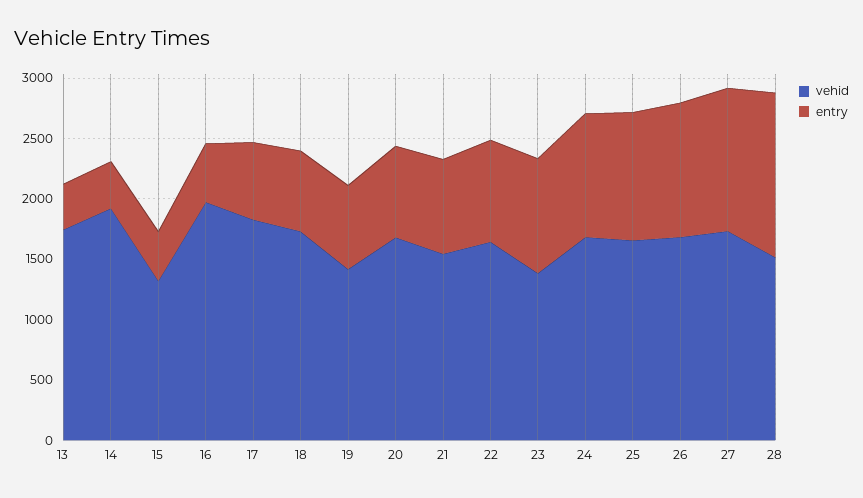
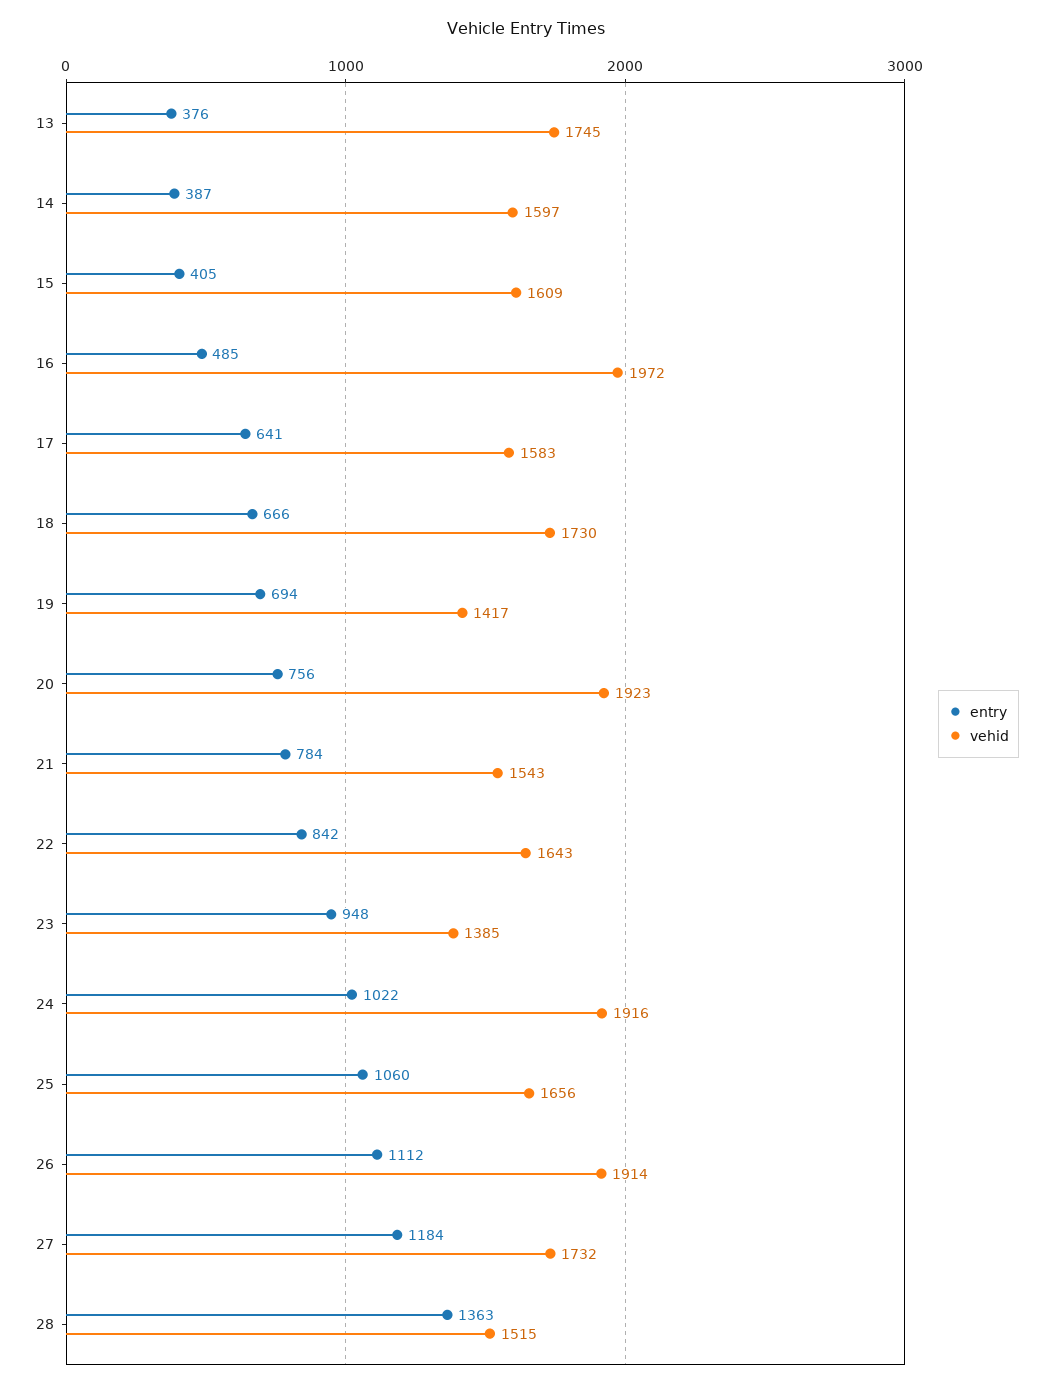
  {
    "vehid": {
      "13": 1745,
-     "14": 1900,
+     "14": 1597,
-     "15": 1300,
+     "15": 1609,
      "16": 1972,
-     "17": 1800,
+     "17": 1583,
      "18": 1730,
      "19": 1417,
-     "20": 1700,
+     "20": 1923,
      "21": 1543,
      "22": 1643,
      "23": 1385,
-     "24": 1700,
+     "24": 1916,
      "25": 1656,
-     "26": 1700,
+     "26": 1914,
      "27": 1732,
      "28": 1515
    },
    "entry": {
      "13": 376,
      "14": 387,
      "15": 405,
      "16": 485,
      "17": 641,
      "18": 666,
      "19": 694,
      "20": 756,
      "21": 784,
      "22": 842,
      "23": 948,
      "24": 1022,
      "25": 1060,
      "26": 1112,
      "27": 1184,
      "28": 1363
    }
  }

